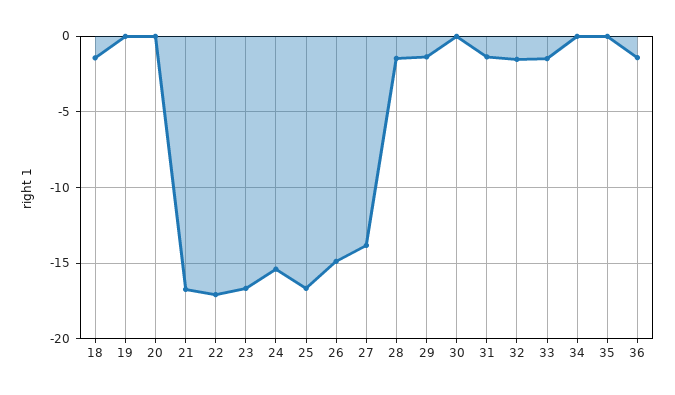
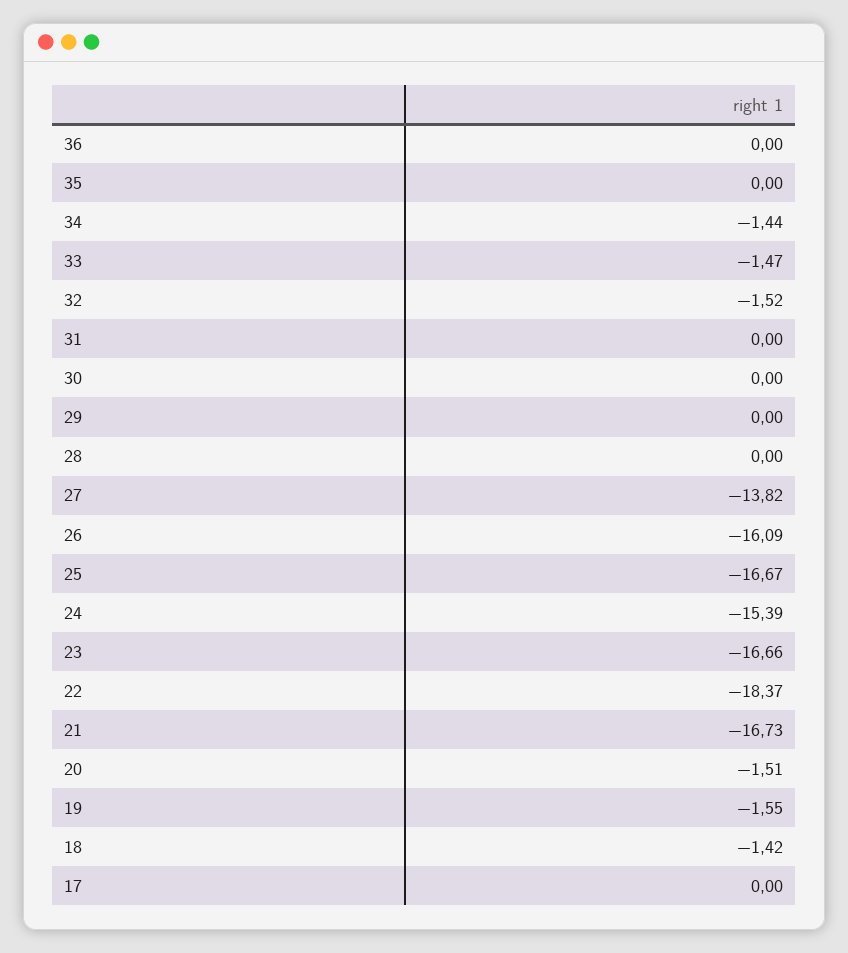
  {
    "18": -1.42,
-   "19": 0,
+   "19": -1.55,
-   "20": 0,
+   "20": -1.51,
    "21": -16.73,
-   "22": -17,
+   "22": -18.37,
    "23": -16.66,
    "24": -15.39,
    "25": -16.67,
-   "26": -15,
+   "26": -16.09,
    "27": -13.82,
-   "28": -1.5,
+   "28": 0,
-   "29": -1.5,
+   "29": 0,
    "30": 0,
-   "31": -1.5,
+   "31": 0,
    "32": -1.52,
    "33": -1.47,
-   "34": 0,
+   "34": -1.44,
    "35": 0,
-   "36": -1.5
+   "36": 0,
+   "17": 0
  }

